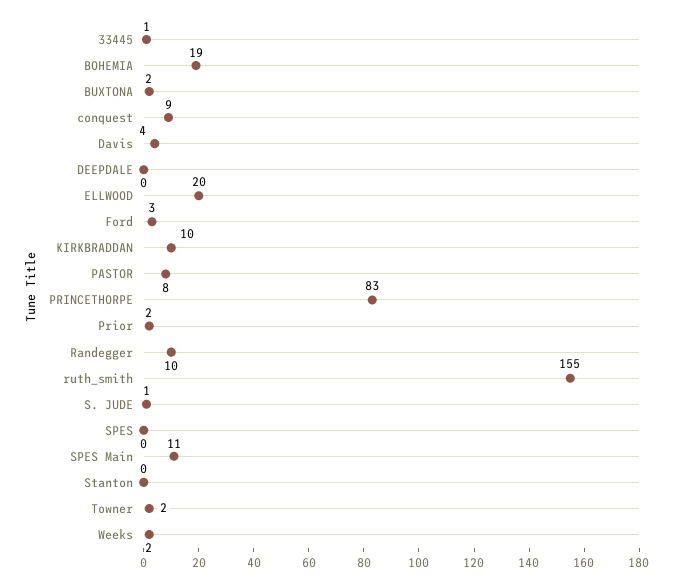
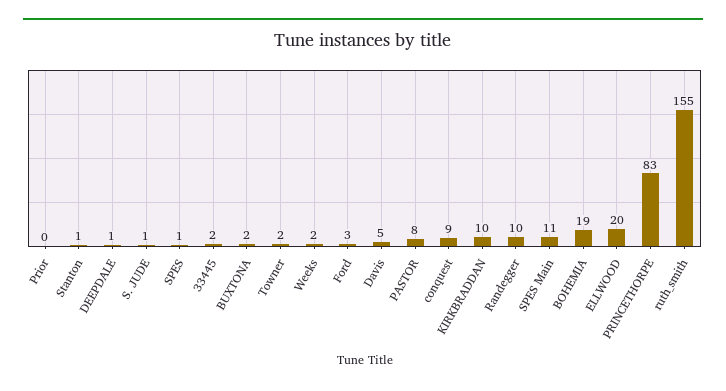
  {
-   "33445": 1,
+   "33445": 2,
    "BOHEMIA": 19,
    "BUXTONA": 2,
    "conquest": 9,
-   "Davis": 4,
+   "Davis": 5,
-   "DEEPDALE": 0,
+   "DEEPDALE": 1,
    "ELLWOOD": 20,
    "Ford": 3,
    "KIRKBRADDAN": 10,
    "PASTOR": 8,
    "PRINCETHORPE": 83,
-   "Prior": 2,
+   "Prior": 0,
    "Randegger": 10,
    "ruth_smith": 155,
    "S. JUDE": 1,
-   "SPES": 0,
+   "SPES": 1,
    "SPES Main": 11,
-   "Stanton": 0,
+   "Stanton": 1,
    "Towner": 2,
    "Weeks": 2
  }

